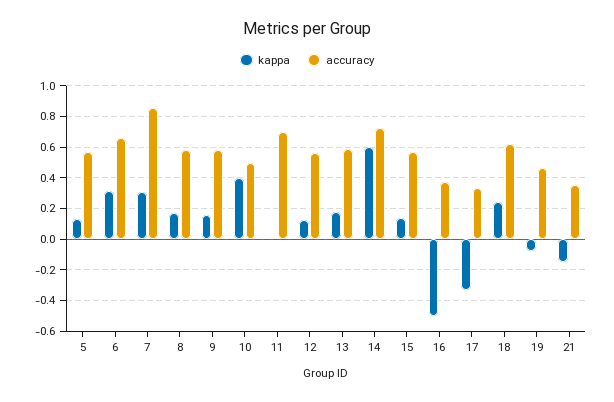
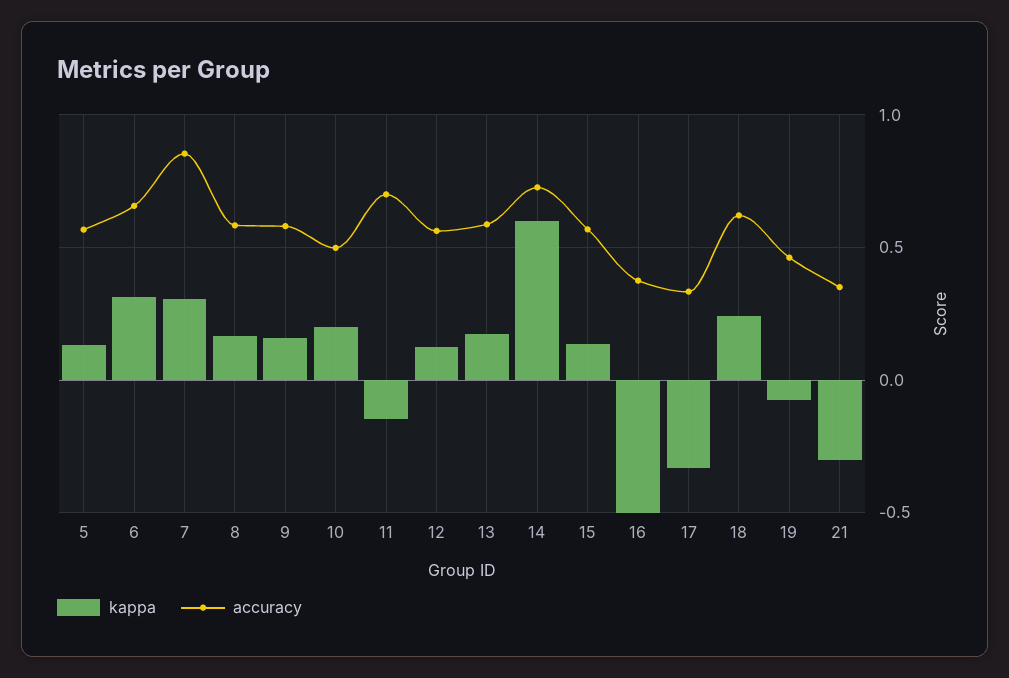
  {
    "kappa": {
      "5": 0.15,
      "6": 0.3,
      "7": 0.3,
      "8": 0.15,
      "9": 0.15,
-     "10": 0.4,
+     "10": 0.2,
-     "11": 0,
+     "11": -0.15,
      "12": 0.15,
      "13": 0.15,
      "14": 0.6,
      "15": 0.15,
      "16": -0.5,
      "17": -0.35,
      "18": 0.25,
      "19": -0.1,
-     "21": -0.15
+     "21": -0.3
    },
    "accuracy": {
      "5": 0.55,
      "6": 0.65,
      "7": 0.85,
      "8": 0.6,
      "9": 0.6,
      "10": 0.5,
      "11": 0.7,
      "12": 0.55,
      "13": 0.6,
      "14": 0.75,
      "15": 0.55,
      "16": 0.4,
      "17": 0.35,
      "18": 0.6,
      "19": 0.45,
      "21": 0.35
    }
  }

